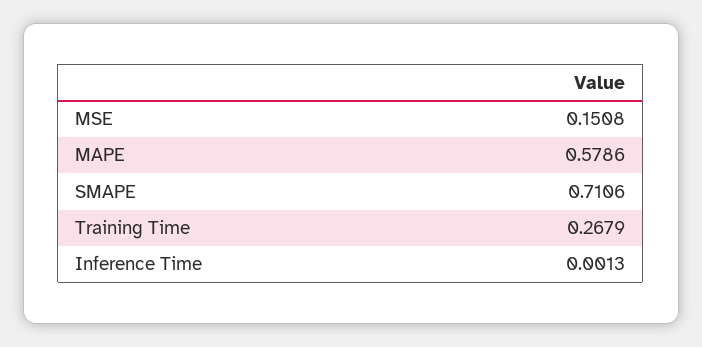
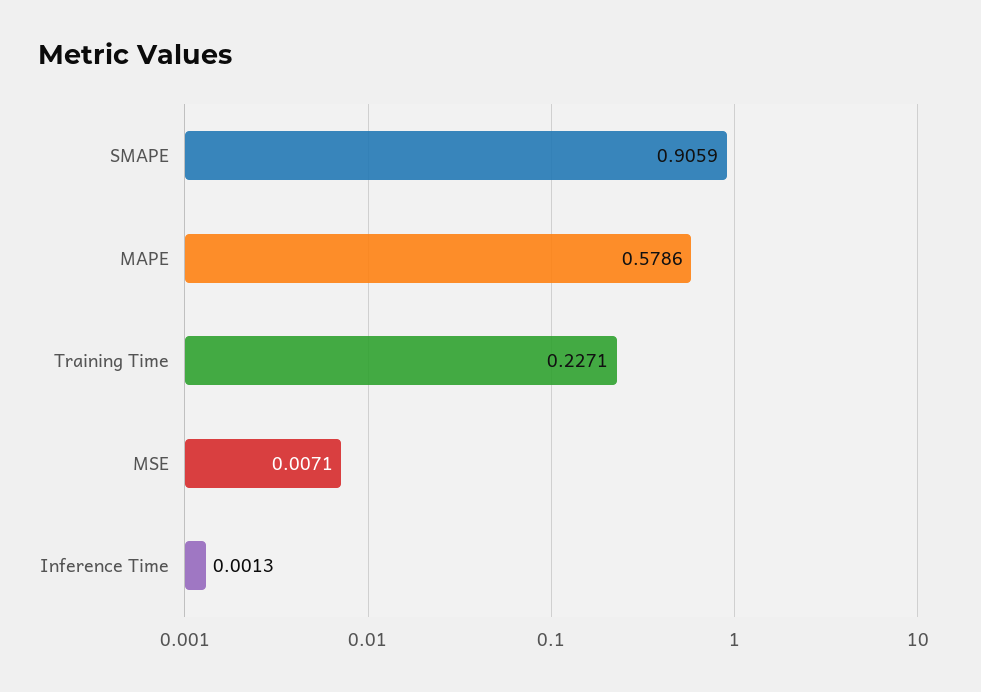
  {
-   "MSE": 0.1508,
+   "MSE": 0.0071,
    "MAPE": 0.5786,
-   "SMAPE": 0.7106,
+   "SMAPE": 0.9059,
-   "Training Time": 0.2679,
+   "Training Time": 0.2271,
    "Inference Time": 0.0013
  }

